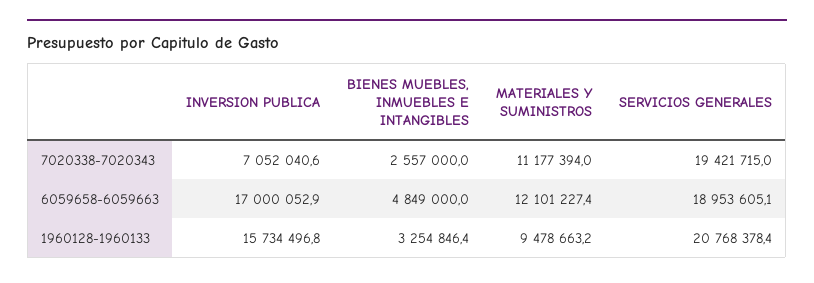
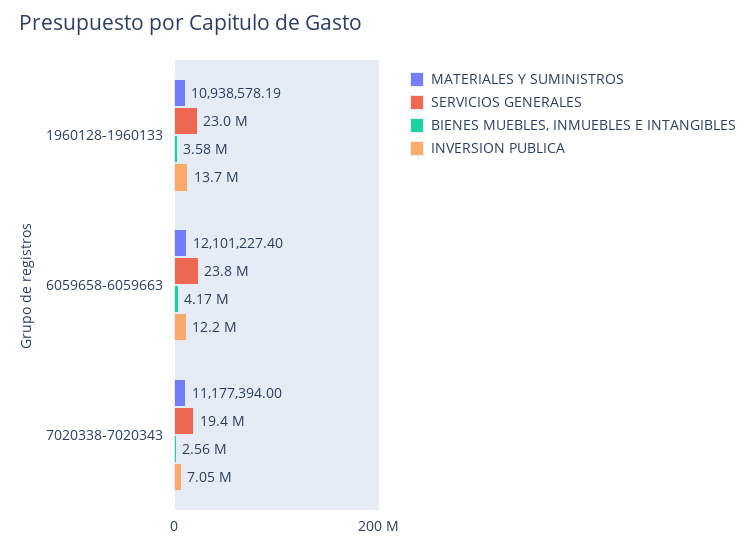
  {
    "INVERSION PUBLICA": {
      "7020338-7020343": 7052040.6,
-     "6059658-6059663": 17000052.9,
+     "6059658-6059663": 12200000,
-     "1960128-1960133": 15734496.8
+     "1960128-1960133": 13700000
    },
    "BIENES MUEBLES, INMUEBLES E INTANGIBLES": {
      "7020338-7020343": 2557000,
-     "6059658-6059663": 4849000,
+     "6059658-6059663": 4170000,
-     "1960128-1960133": 3254846.4
+     "1960128-1960133": 3580000
    },
    "MATERIALES Y SUMINISTROS": {
      "7020338-7020343": 11177394,
      "6059658-6059663": 12101227.4,
-     "1960128-1960133": 9478663.2
+     "1960128-1960133": 10938578.19
    },
    "SERVICIOS GENERALES": {
      "7020338-7020343": 19421715,
-     "6059658-6059663": 18953605.1,
+     "6059658-6059663": 23800000,
-     "1960128-1960133": 20768378.4
+     "1960128-1960133": 23000000
    }
  }

